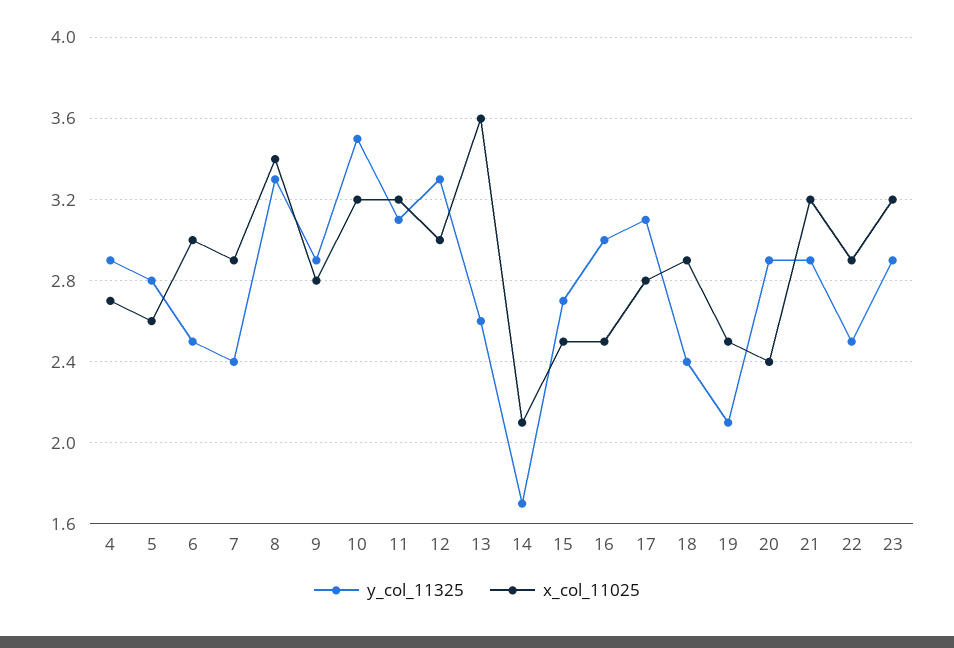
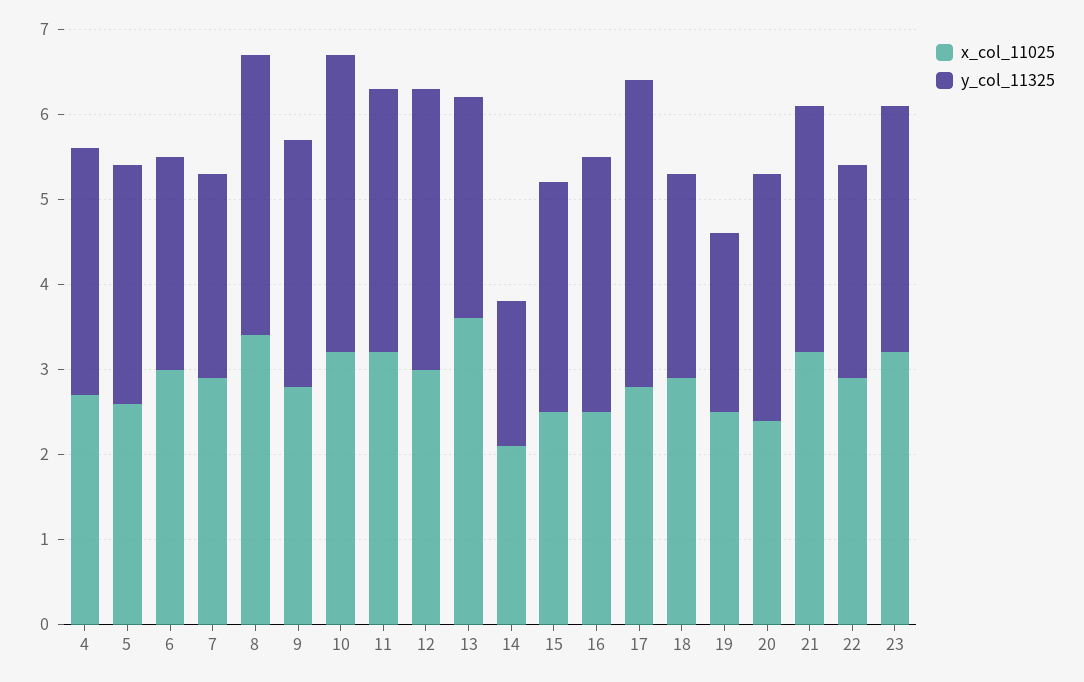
  {
    "y_col_11325": {
      "4": 2.9,
      "5": 2.8,
      "6": 2.5,
      "7": 2.4,
      "8": 3.3,
      "9": 2.9,
      "10": 3.5,
      "11": 3.1,
      "12": 3.3,
      "13": 2.6,
      "14": 1.7,
      "15": 2.7,
      "16": 3,
-     "17": 3.1,
+     "17": 3.6,
      "18": 2.4,
      "19": 2.1,
      "20": 2.9,
      "21": 2.9,
      "22": 2.5,
      "23": 2.9
    },
    "x_col_11025": {
      "4": 2.7,
      "5": 2.6,
      "6": 3,
      "7": 2.9,
      "8": 3.4,
      "9": 2.8,
      "10": 3.2,
      "11": 3.2,
      "12": 3,
      "13": 3.6,
      "14": 2.1,
      "15": 2.5,
      "16": 2.5,
      "17": 2.8,
      "18": 2.9,
      "19": 2.5,
      "20": 2.4,
      "21": 3.2,
      "22": 2.9,
      "23": 3.2
    }
  }

